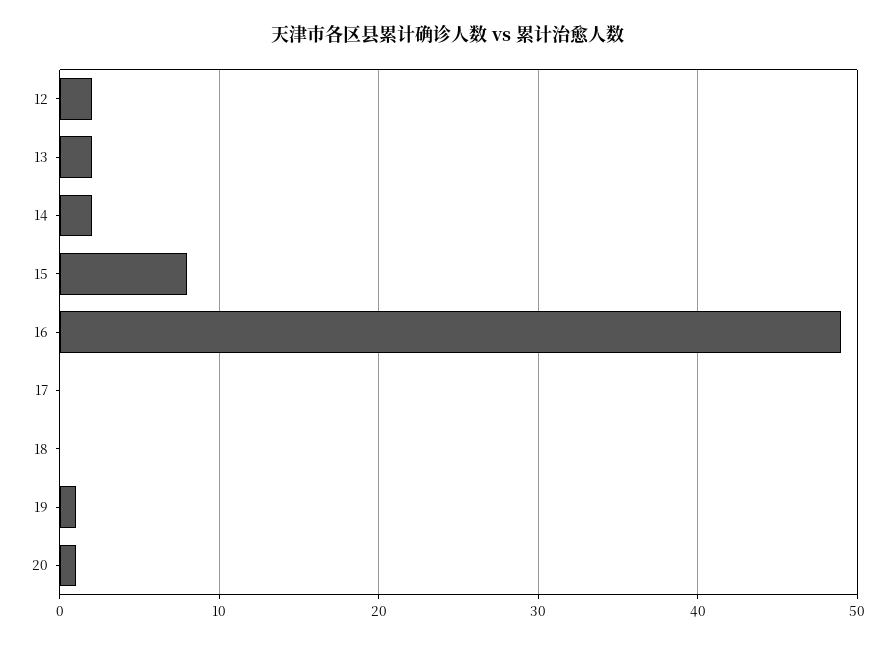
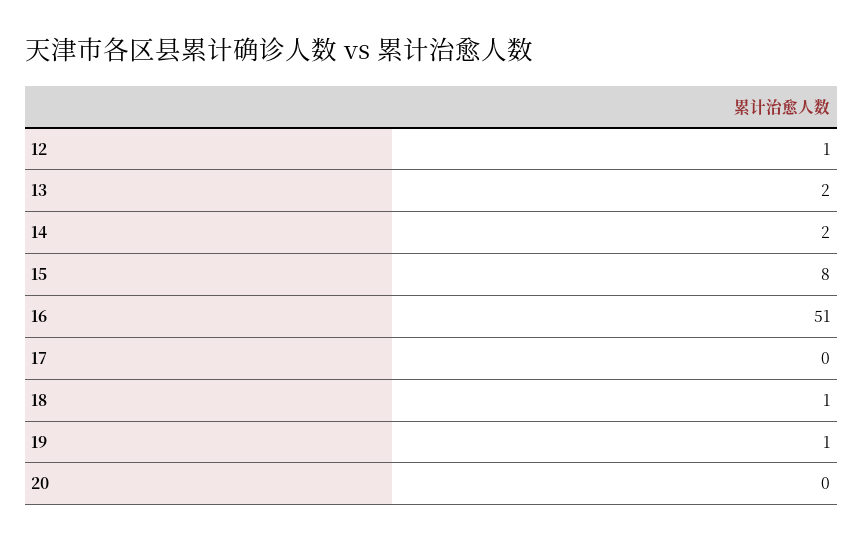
  {
-   "12": 2,
+   "12": 1,
    "13": 2,
    "14": 2,
    "15": 8,
-   "16": 49,
+   "16": 51,
    "17": 0,
-   "18": 0,
+   "18": 1,
    "19": 1,
-   "20": 1
+   "20": 0
  }

